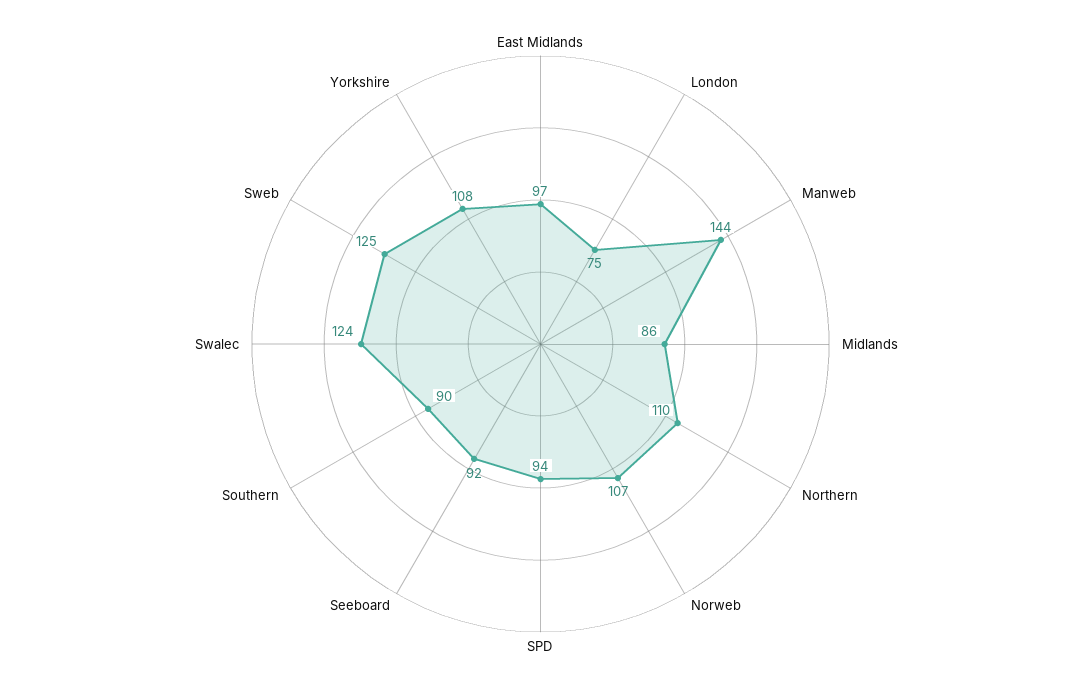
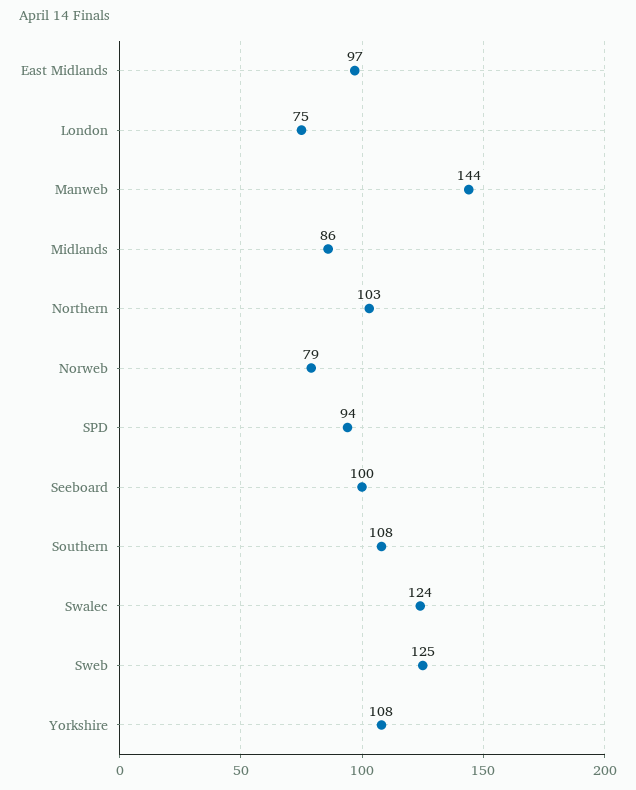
  {
    "East Midlands": 97,
    "London": 75,
    "Manweb": 144,
    "Midlands": 86,
-   "Northern": 110,
+   "Northern": 103,
-   "Norweb": 107,
+   "Norweb": 79,
    "SPD": 94,
-   "Seeboard": 92,
+   "Seeboard": 100,
-   "Southern": 90,
+   "Southern": 108,
    "Swalec": 124,
    "Sweb": 125,
    "Yorkshire": 108
  }

